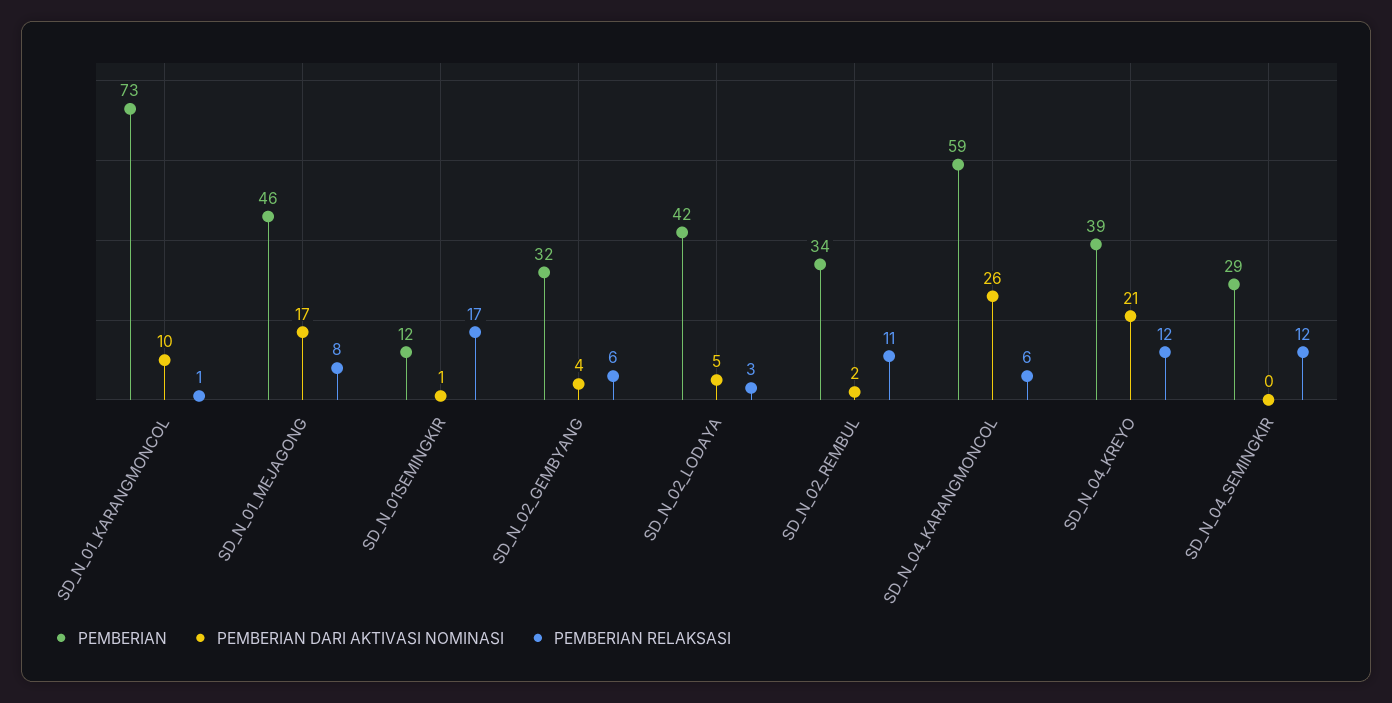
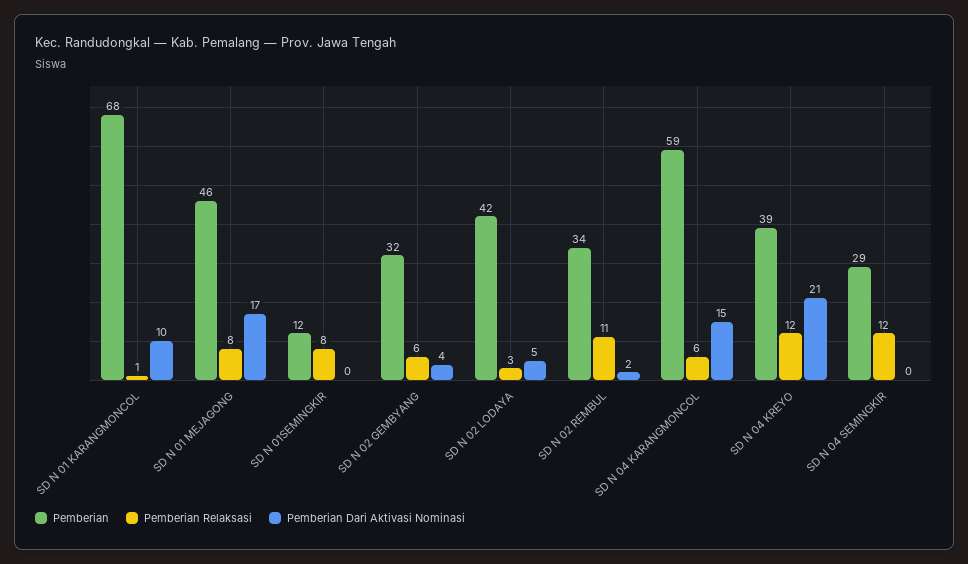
  {
    "PEMBERIAN": {
-     "SD_N_01_KARANGMONCOL": 73,
+     "SD_N_01_KARANGMONCOL": 68,
      "SD_N_01_MEJAGONG": 46,
      "SD_N_01SEMINGKIR": 12,
      "SD_N_02_GEMBYANG": 32,
      "SD_N_02_LODAYA": 42,
      "SD_N_02_REMBUL": 34,
      "SD_N_04_KARANGMONCOL": 59,
      "SD_N_04_KREYO": 39,
      "SD_N_04_SEMINGKIR": 29
    },
    "PEMBERIAN DARI AKTIVASI NOMINASI": {
      "SD_N_01_KARANGMONCOL": 10,
      "SD_N_01_MEJAGONG": 17,
-     "SD_N_01SEMINGKIR": 1,
+     "SD_N_01SEMINGKIR": 0,
      "SD_N_02_GEMBYANG": 4,
      "SD_N_02_LODAYA": 5,
      "SD_N_02_REMBUL": 2,
-     "SD_N_04_KARANGMONCOL": 26,
+     "SD_N_04_KARANGMONCOL": 15,
      "SD_N_04_KREYO": 21,
      "SD_N_04_SEMINGKIR": 0
    },
    "PEMBERIAN RELAKSASI": {
      "SD_N_01_KARANGMONCOL": 1,
      "SD_N_01_MEJAGONG": 8,
-     "SD_N_01SEMINGKIR": 17,
+     "SD_N_01SEMINGKIR": 8,
      "SD_N_02_GEMBYANG": 6,
      "SD_N_02_LODAYA": 3,
      "SD_N_02_REMBUL": 11,
      "SD_N_04_KARANGMONCOL": 6,
      "SD_N_04_KREYO": 12,
      "SD_N_04_SEMINGKIR": 12
    }
  }

